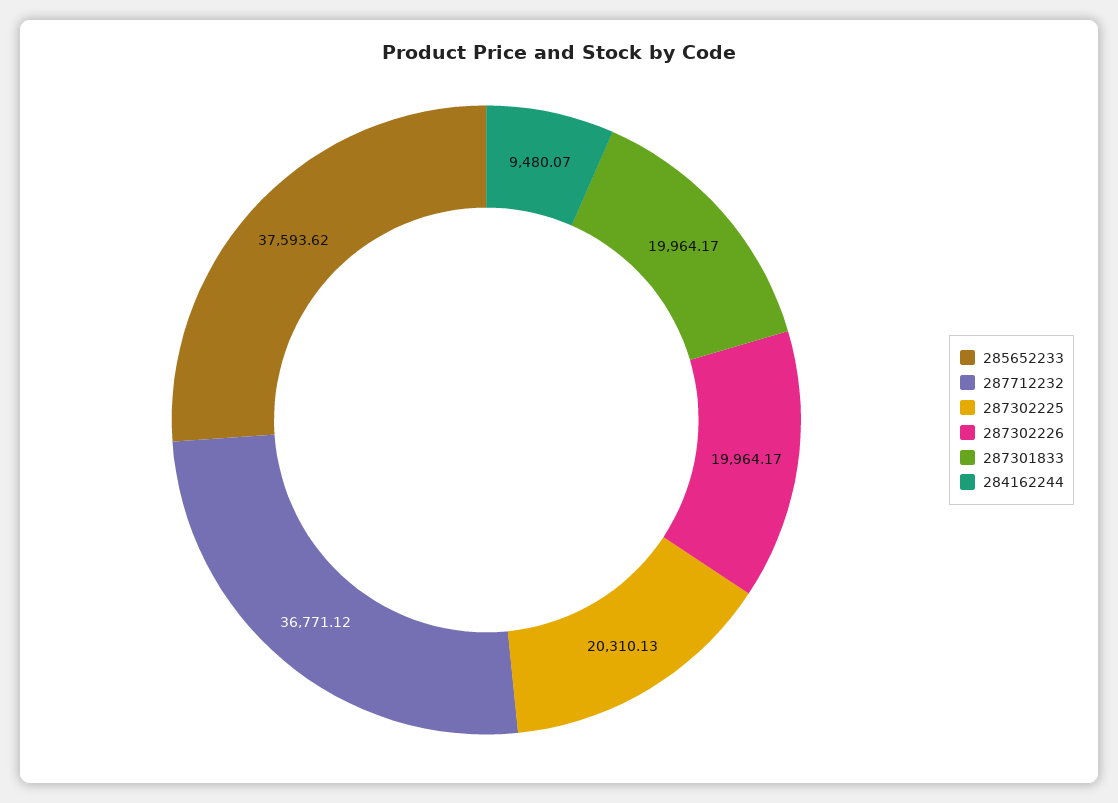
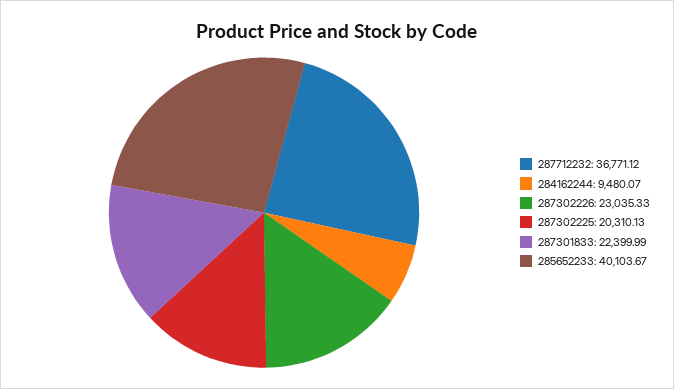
  {
-   "285652233": 37593.62,
+   "285652233": 40103.67,
    "287712232": 36771.12,
    "287302225": 20310.13,
-   "287302226": 19964.17,
+   "287302226": 23035.33,
-   "287301833": 19964.17,
+   "287301833": 22399.99,
    "284162244": 9480.07
  }

